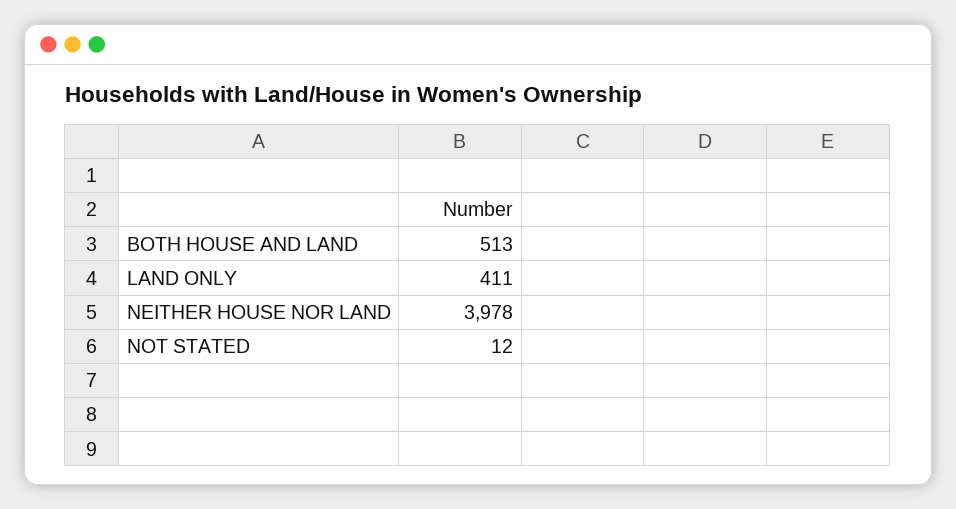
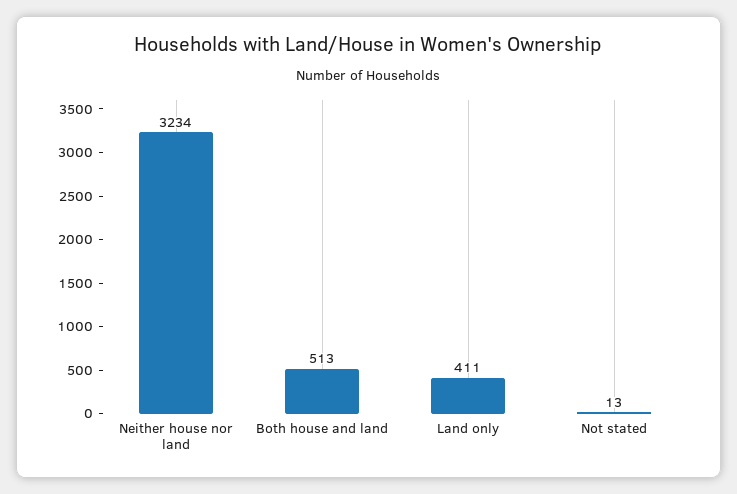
  {
    "BOTH HOUSE AND LAND": 513,
    "LAND ONLY": 411,
-   "NEITHER HOUSE NOR LAND": 3978,
+   "NEITHER HOUSE NOR LAND": 3234,
-   "NOT STATED": 12
+   "NOT STATED": 13
  }

